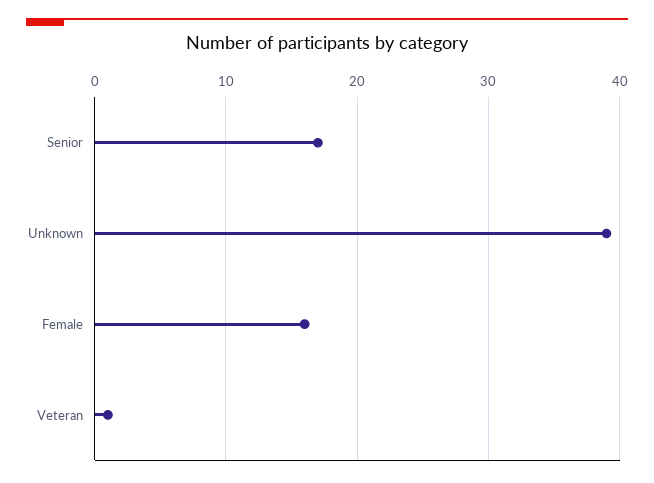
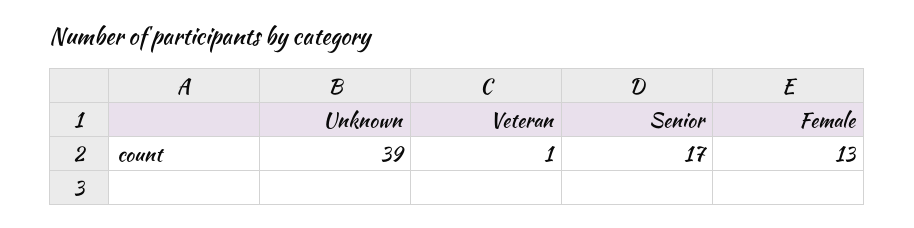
  {
    "Senior": 17,
    "Unknown": 39,
-   "Female": 16,
+   "Female": 13,
    "Veteran": 1
  }

